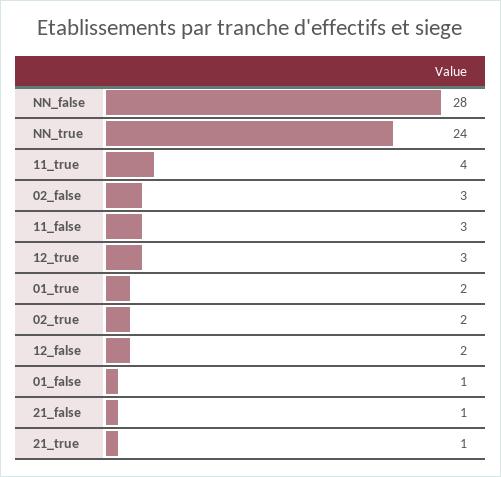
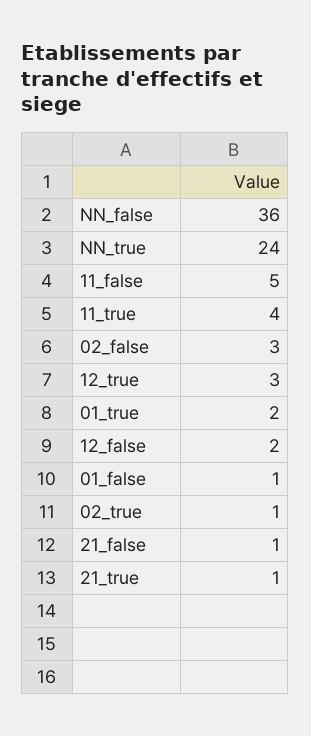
  {
-   "NN_false": 28,
+   "NN_false": 36,
    "NN_true": 24,
    "11_true": 4,
    "02_false": 3,
-   "11_false": 3,
+   "11_false": 5,
    "12_true": 3,
    "01_true": 2,
-   "02_true": 2,
+   "02_true": 1,
    "12_false": 2,
    "01_false": 1,
    "21_false": 1,
    "21_true": 1
  }

